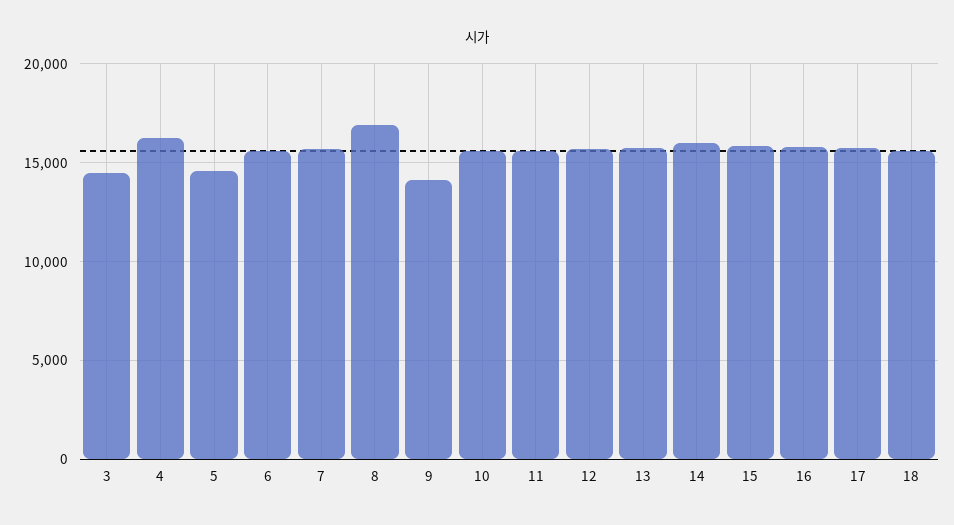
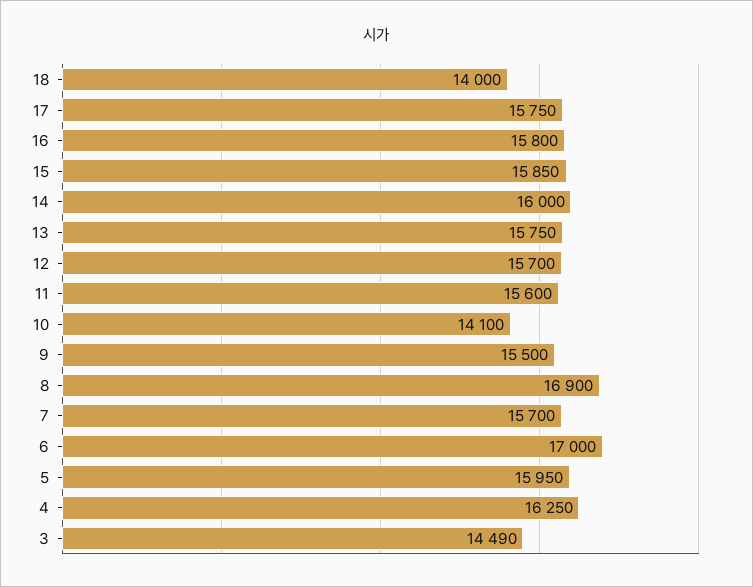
  {
    "3": 14490,
    "4": 16250,
-   "5": 14500,
+   "5": 15950,
-   "6": 15500,
+   "6": 17000,
    "7": 15700,
    "8": 16900,
-   "9": 14000,
+   "9": 15500,
-   "10": 15500,
+   "10": 14100,
    "11": 15600,
    "12": 15700,
    "13": 15750,
    "14": 16000,
    "15": 15850,
    "16": 15800,
    "17": 15750,
-   "18": 15500
+   "18": 14000
  }

